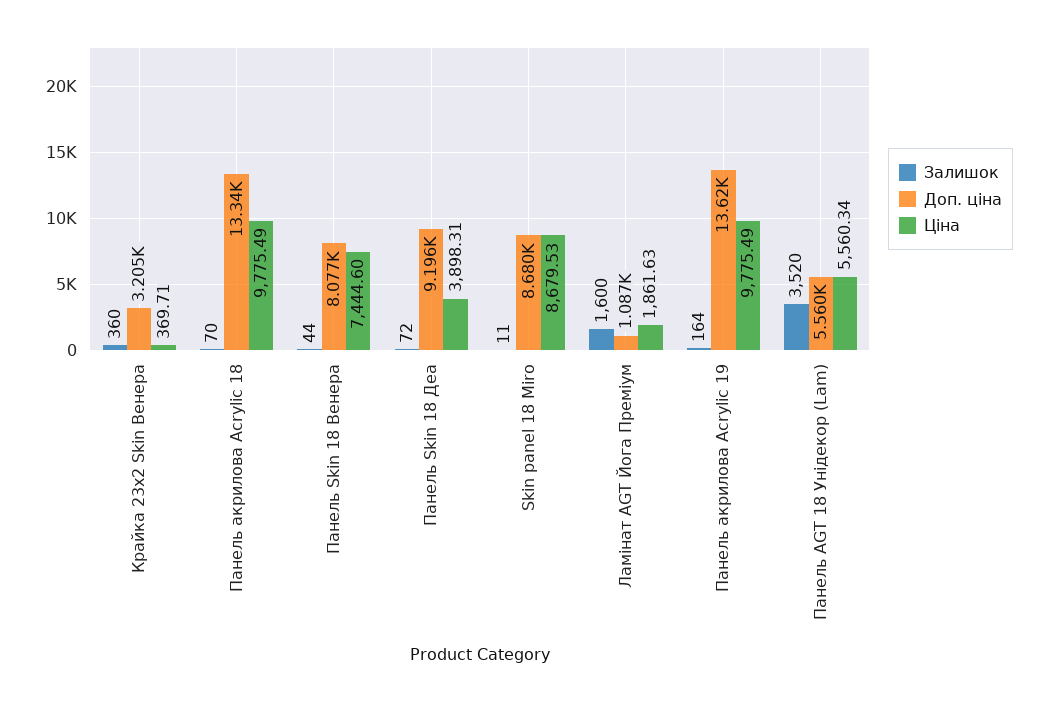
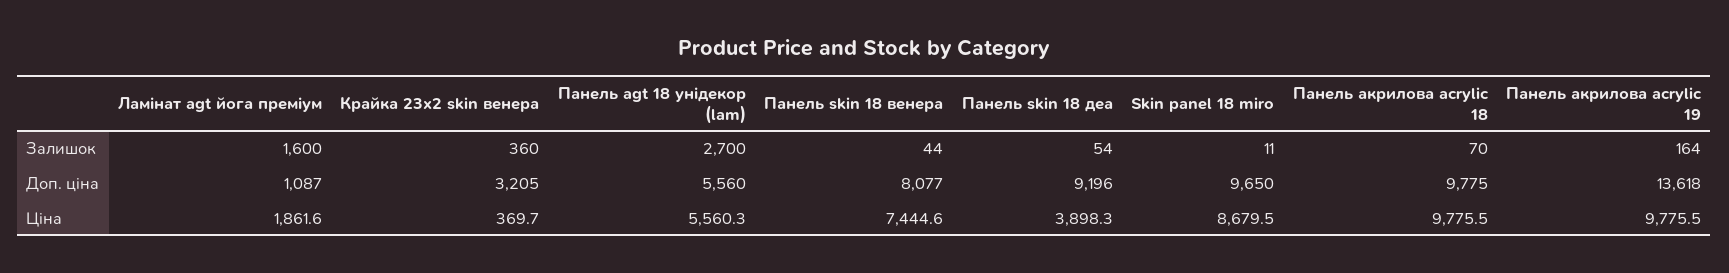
  {
    "Залишок": {
      "Крайка 23x2 Skin Венера": 360,
      "Панель акрилова Acrylic 18": 70,
      "Панель Skin 18 Венера": 44,
-     "Панель Skin 18 Деа": 72,
+     "Панель Skin 18 Деа": 54,
      "Skin panel 18 Miro": 11,
      "Ламінат AGT Йога Преміум": 1600,
      "Панель акрилова Acrylic 19": 164,
-     "Панель AGT 18 Унідекор (Lam)": 3520
+     "Панель AGT 18 Унідекор (Lam)": 2700
    },
    "Доп. ціна": {
      "Крайка 23x2 Skin Венера": 3205,
-     "Панель акрилова Acrylic 18": 13340,
+     "Панель акрилова Acrylic 18": 9775,
      "Панель Skin 18 Венера": 8077,
      "Панель Skin 18 Деа": 9196,
-     "Skin panel 18 Miro": 8680,
+     "Skin panel 18 Miro": 9650,
      "Ламінат AGT Йога Преміум": 1087,
      "Панель акрилова Acrylic 19": 13618,
      "Панель AGT 18 Унідекор (Lam)": 5560
    },
    "Ціна": {
      "Крайка 23x2 Skin Венера": 369.71,
      "Панель акрилова Acrylic 18": 9775.49,
      "Панель Skin 18 Венера": 7444.6,
      "Панель Skin 18 Деа": 3898.31,
      "Skin panel 18 Miro": 8679.53,
      "Ламінат AGT Йога Преміум": 1861.63,
      "Панель акрилова Acrylic 19": 9775.49,
      "Панель AGT 18 Унідекор (Lam)": 5560.34
    }
  }

